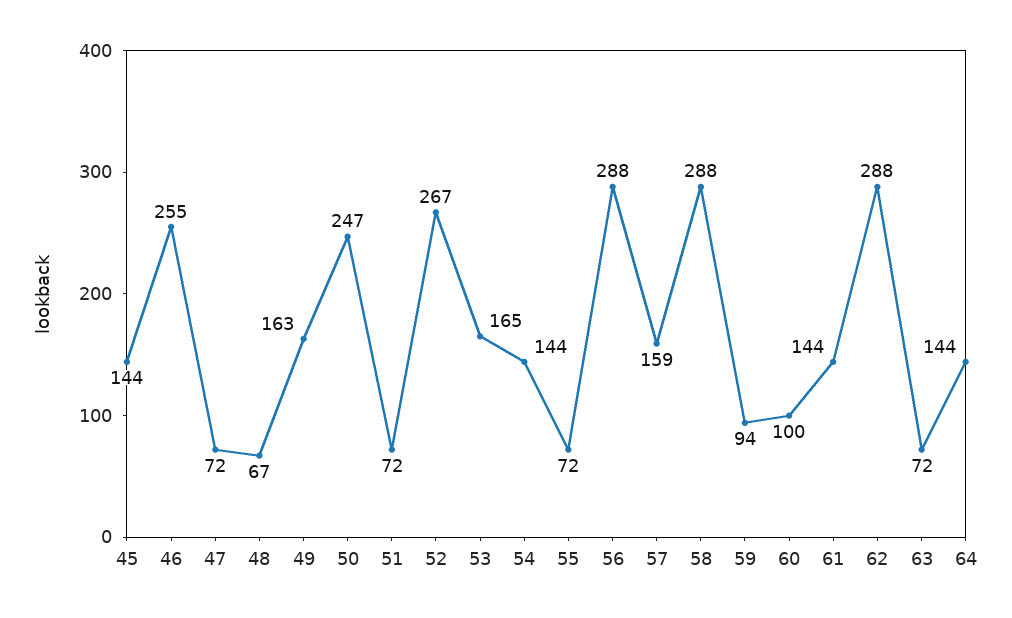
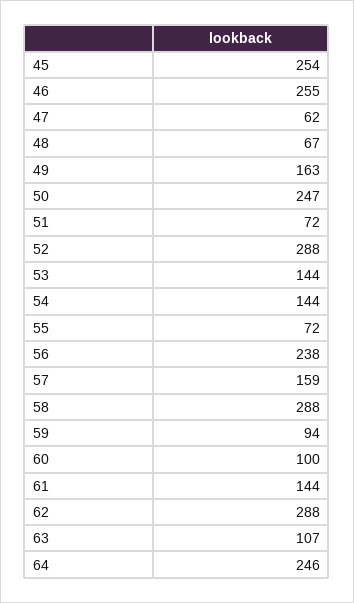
  {
-   "45": 144,
+   "45": 254,
    "46": 255,
-   "47": 72,
+   "47": 62,
    "48": 67,
    "49": 163,
    "50": 247,
    "51": 72,
-   "52": 267,
+   "52": 288,
-   "53": 165,
+   "53": 144,
    "54": 144,
    "55": 72,
-   "56": 288,
+   "56": 238,
    "57": 159,
    "58": 288,
    "59": 94,
    "60": 100,
    "61": 144,
    "62": 288,
-   "63": 72,
+   "63": 107,
-   "64": 144
+   "64": 246
  }

